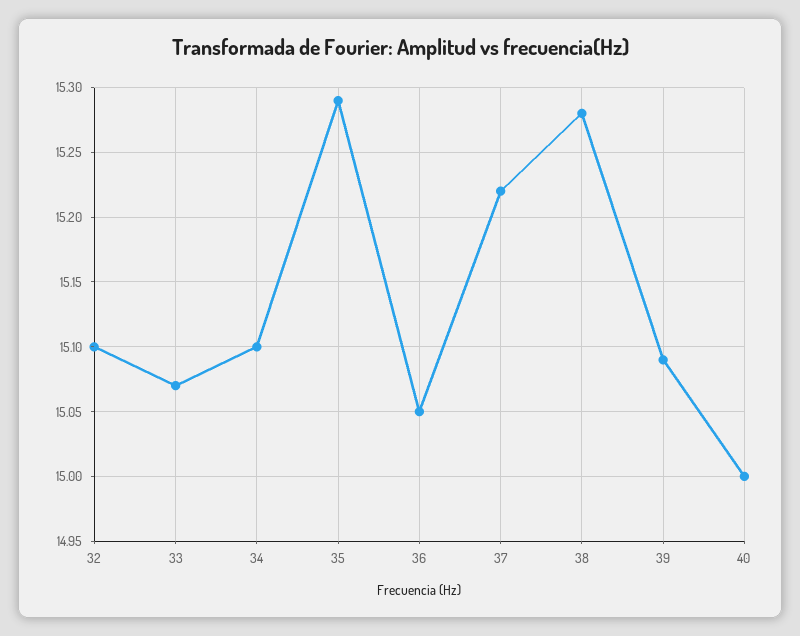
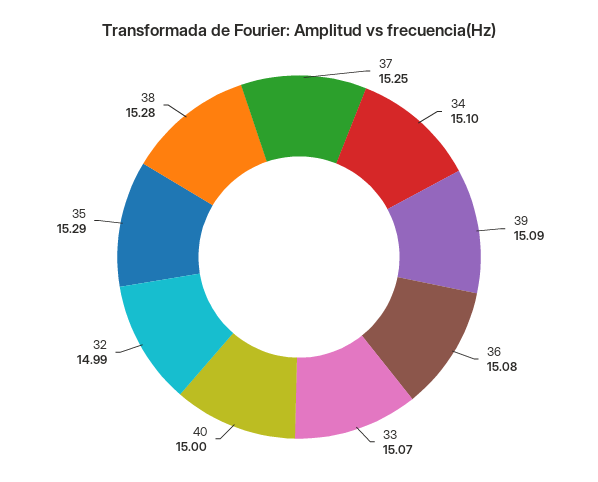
  {
-   "32": 15.1,
+   "32": 14.99,
    "33": 15.07,
    "34": 15.1,
    "35": 15.29,
-   "36": 15.05,
+   "36": 15.08,
-   "37": 15.22,
+   "37": 15.25,
    "38": 15.28,
    "39": 15.09,
    "40": 15
  }

